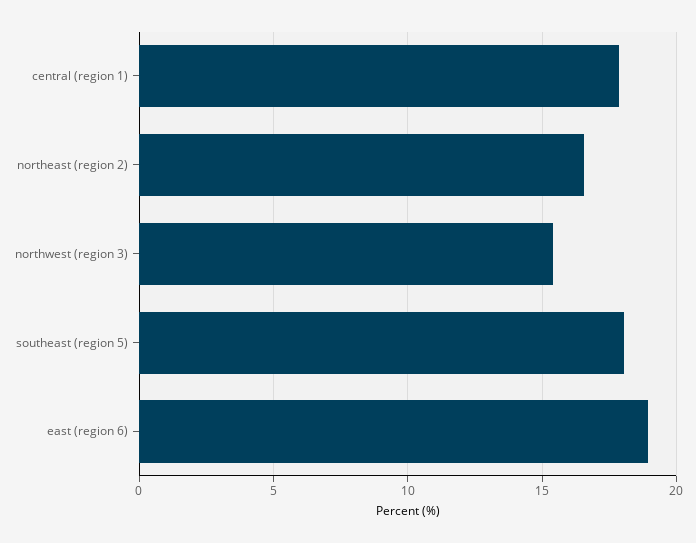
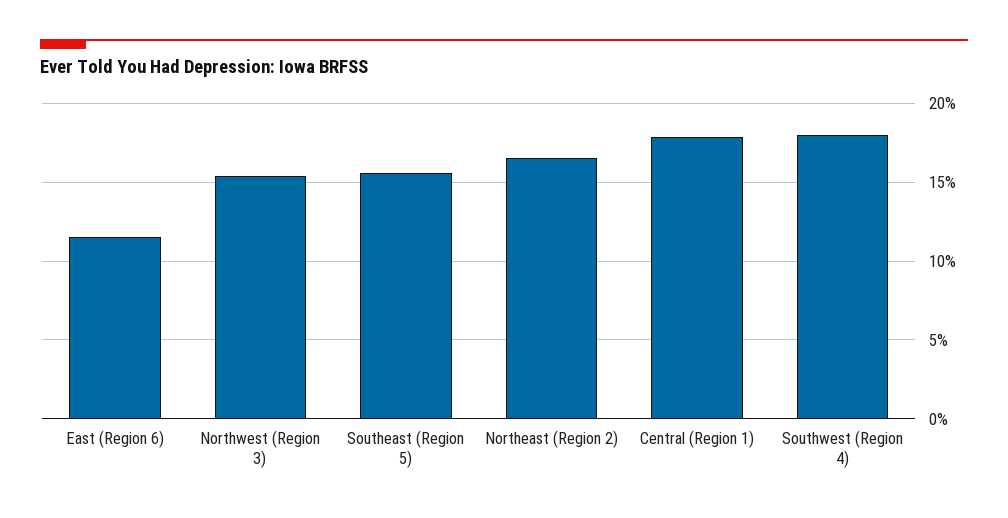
  {
    "central (region 1)": 18,
    "northeast (region 2)": 16.5,
    "northwest (region 3)": 15.5,
-   "southeast (region 5)": 18,
+   "southeast (region 5)": 15.5,
-   "east (region 6)": 19
+   "east (region 6)": 11.5,
+   "Southwest (Region 4)": 18
  }

